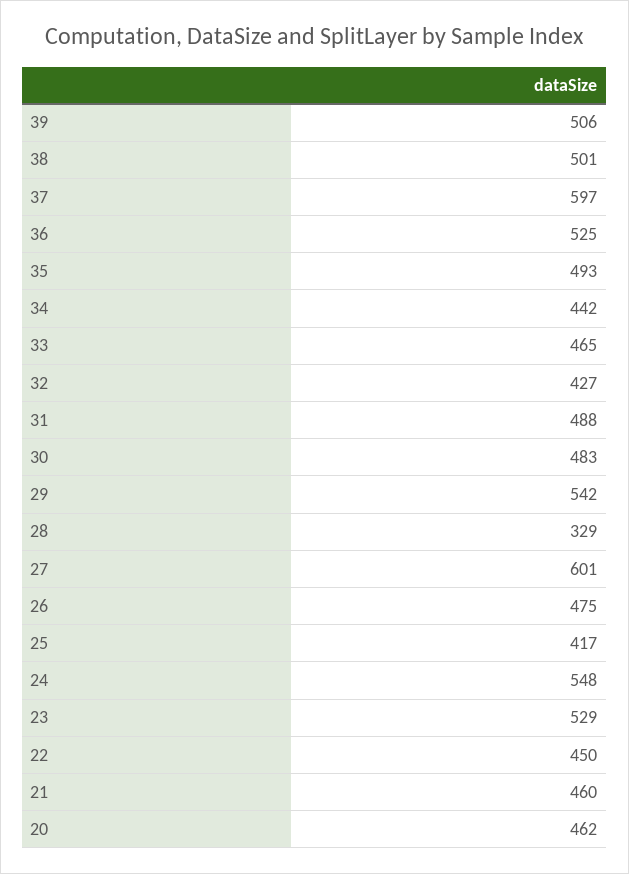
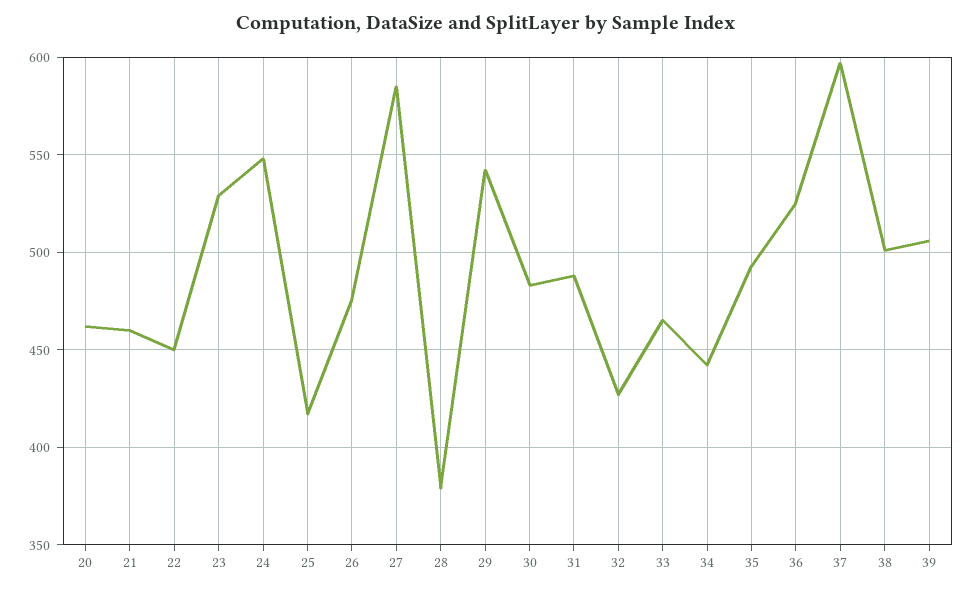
  {
    "39": 506,
    "38": 501,
    "37": 597,
    "36": 525,
    "35": 493,
    "34": 442,
    "33": 465,
    "32": 427,
    "31": 488,
    "30": 483,
    "29": 542,
-   "28": 329,
+   "28": 380,
-   "27": 601,
+   "27": 585,
    "26": 475,
    "25": 417,
    "24": 548,
    "23": 529,
    "22": 450,
    "21": 460,
    "20": 462
  }

